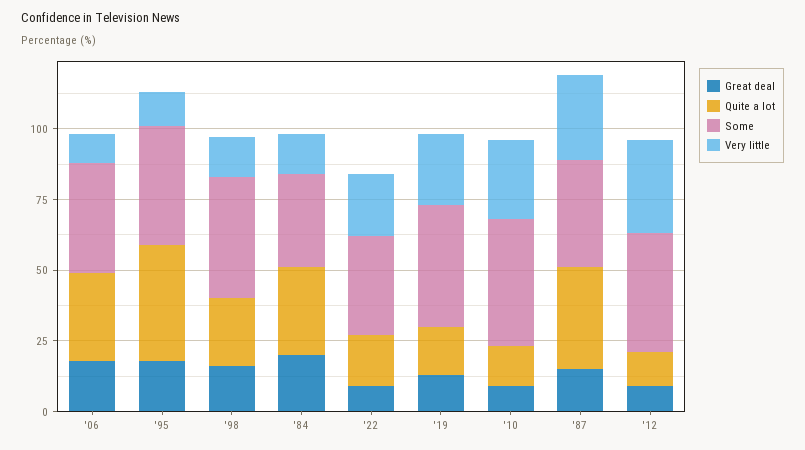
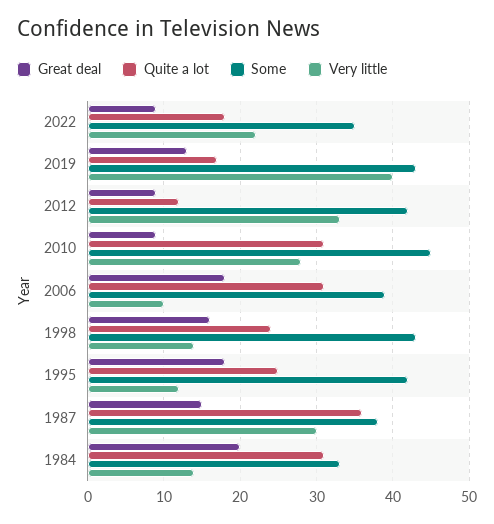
  {
    "Great deal": {
      "'06": 18,
      "'95": 18,
      "'98": 16,
      "'84": 20,
      "'22": 9,
      "'19": 13,
      "'10": 9,
      "'87": 15,
      "'12": 9
    },
    "Quite a lot": {
      "'06": 31,
-     "'95": 40,
+     "'95": 25,
      "'98": 24,
      "'84": 31,
      "'22": 18,
      "'19": 17,
-     "'10": 15,
+     "'10": 31,
      "'87": 36,
      "'12": 12
    },
    "Some": {
      "'06": 39,
      "'95": 42,
      "'98": 43,
      "'84": 33,
      "'22": 35,
      "'19": 43,
      "'10": 45,
      "'87": 38,
      "'12": 42
    },
    "Very little": {
      "'06": 10,
      "'95": 12,
      "'98": 14,
      "'84": 14,
      "'22": 22,
-     "'19": 25,
+     "'19": 40,
      "'10": 28,
      "'87": 30,
      "'12": 33
    }
  }

